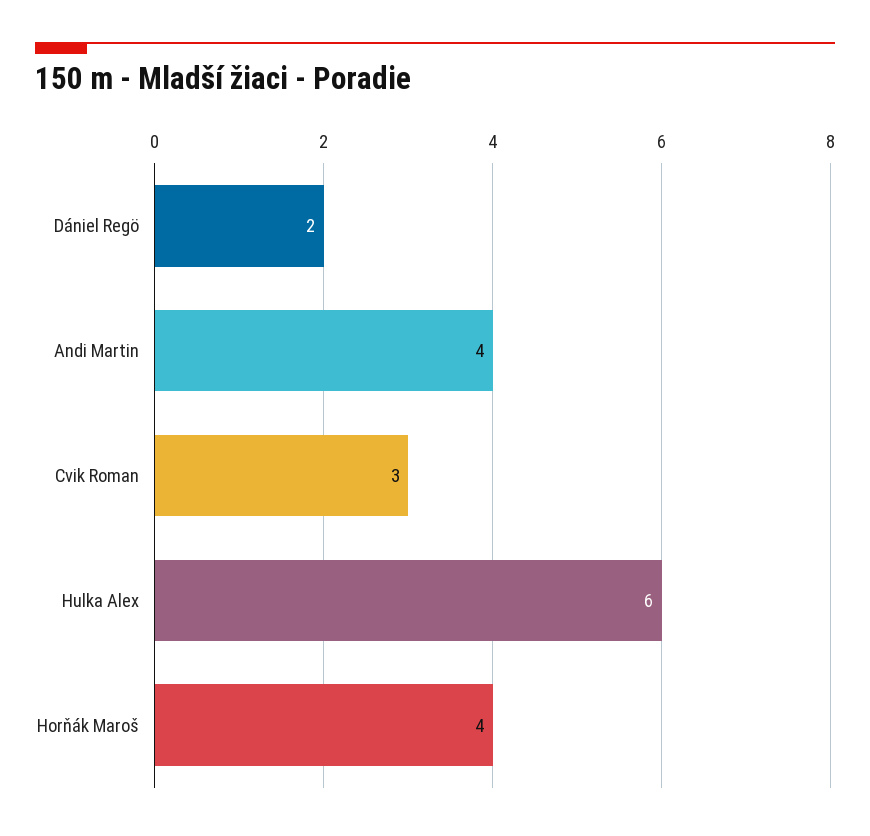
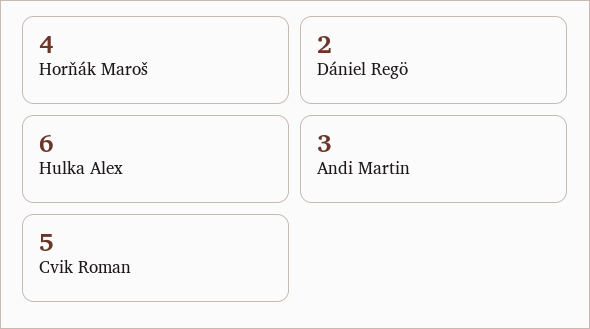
  {
    "Dániel Regö": 2,
-   "Andi Martin": 4,
+   "Andi Martin": 3,
-   "Cvik Roman": 3,
+   "Cvik Roman": 5,
    "Hulka Alex": 6,
    "Horňák Maroš": 4
  }

